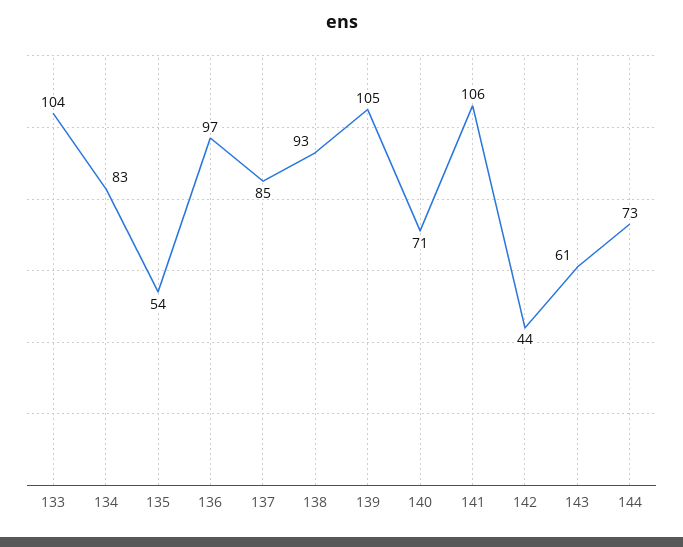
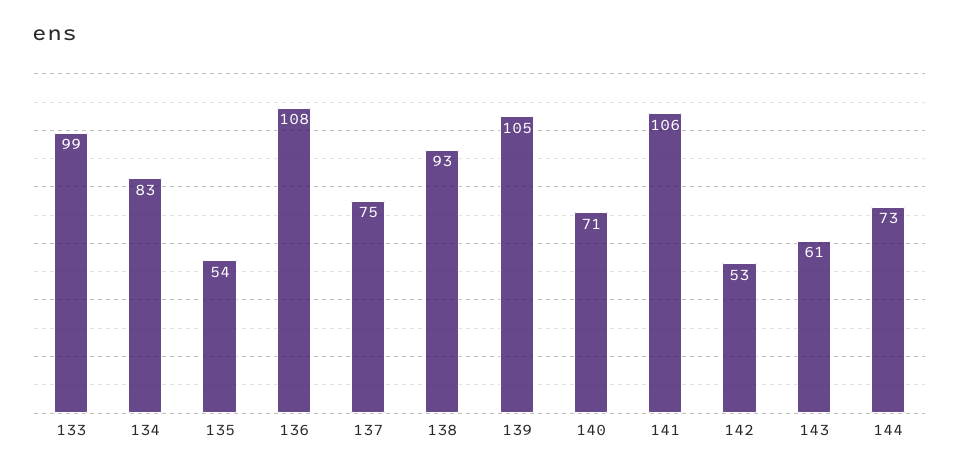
  {
-   "133": 104,
+   "133": 99,
    "134": 83,
    "135": 54,
-   "136": 97,
+   "136": 108,
-   "137": 85,
+   "137": 75,
    "138": 93,
    "139": 105,
    "140": 71,
    "141": 106,
-   "142": 44,
+   "142": 53,
    "143": 61,
    "144": 73
  }

